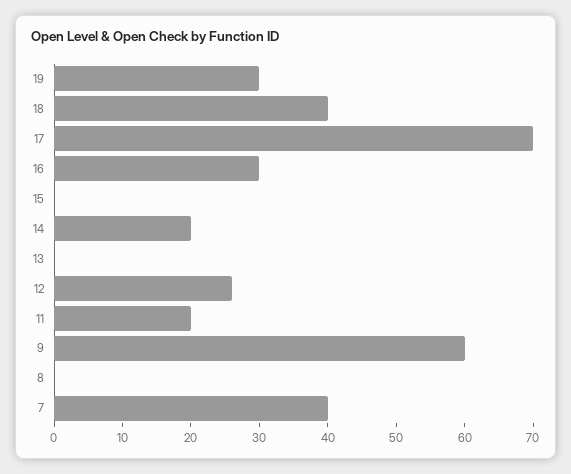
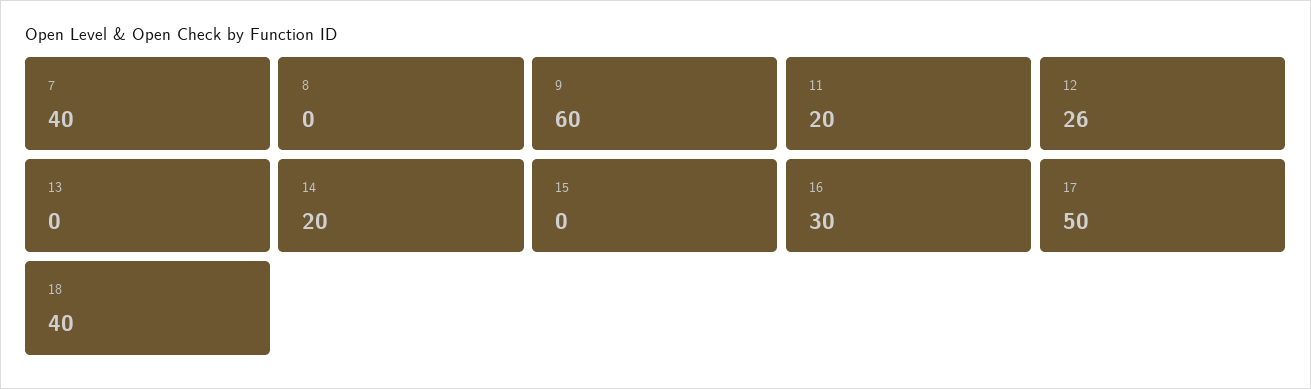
  {
-   "19": 30,
    "18": 40,
-   "17": 70,
+   "17": 50,
    "16": 30,
    "15": 0,
    "14": 20,
    "13": 0,
    "12": 26,
    "11": 20,
    "9": 60,
    "8": 0,
    "7": 40
  }

